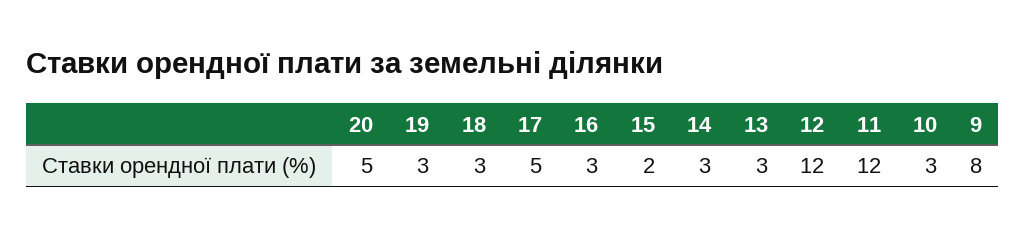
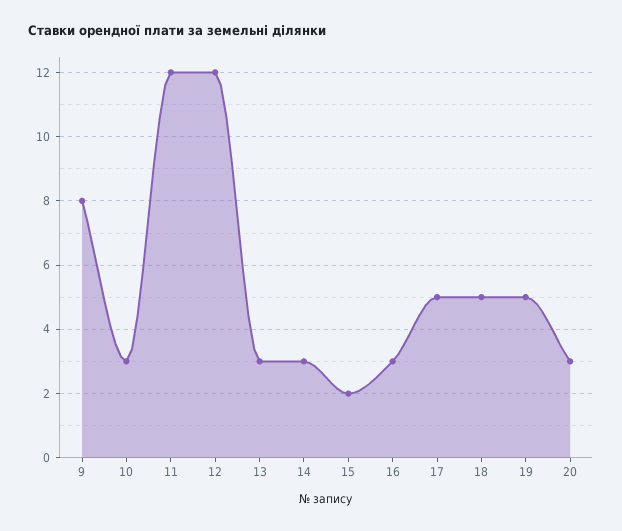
  {
-   "20": 5,
+   "20": 3,
-   "19": 3,
+   "19": 5,
-   "18": 3,
+   "18": 5,
    "17": 5,
    "16": 3,
    "15": 2,
    "14": 3,
    "13": 3,
    "12": 12,
    "11": 12,
    "10": 3,
    "9": 8
  }

